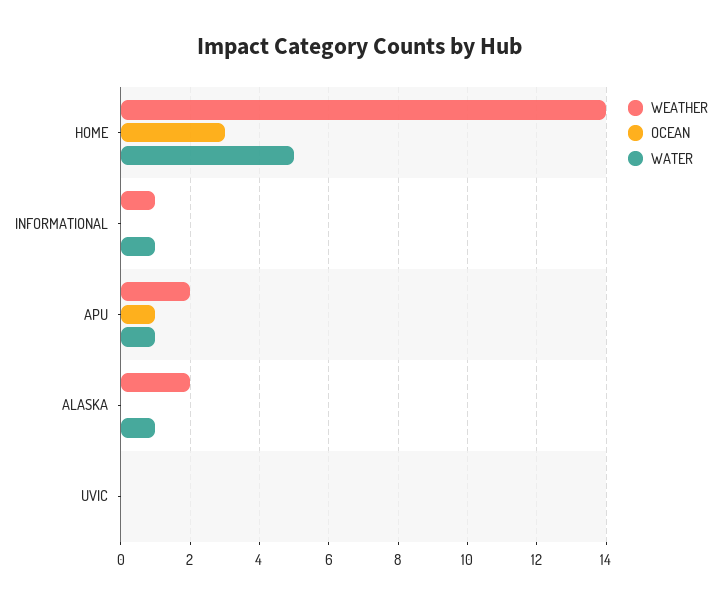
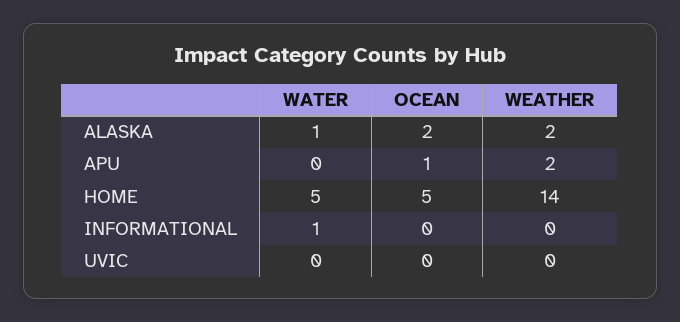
  {
    "WEATHER": {
      "HOME": 14,
-     "INFORMATIONAL": 1,
+     "INFORMATIONAL": 0,
      "APU": 2,
      "ALASKA": 2,
      "UVIC": 0
    },
    "OCEAN": {
-     "HOME": 3,
+     "HOME": 5,
      "INFORMATIONAL": 0,
      "APU": 1,
-     "ALASKA": 0,
+     "ALASKA": 2,
      "UVIC": 0
    },
    "WATER": {
      "HOME": 5,
      "INFORMATIONAL": 1,
-     "APU": 1,
+     "APU": 0,
      "ALASKA": 1,
      "UVIC": 0
    }
  }

